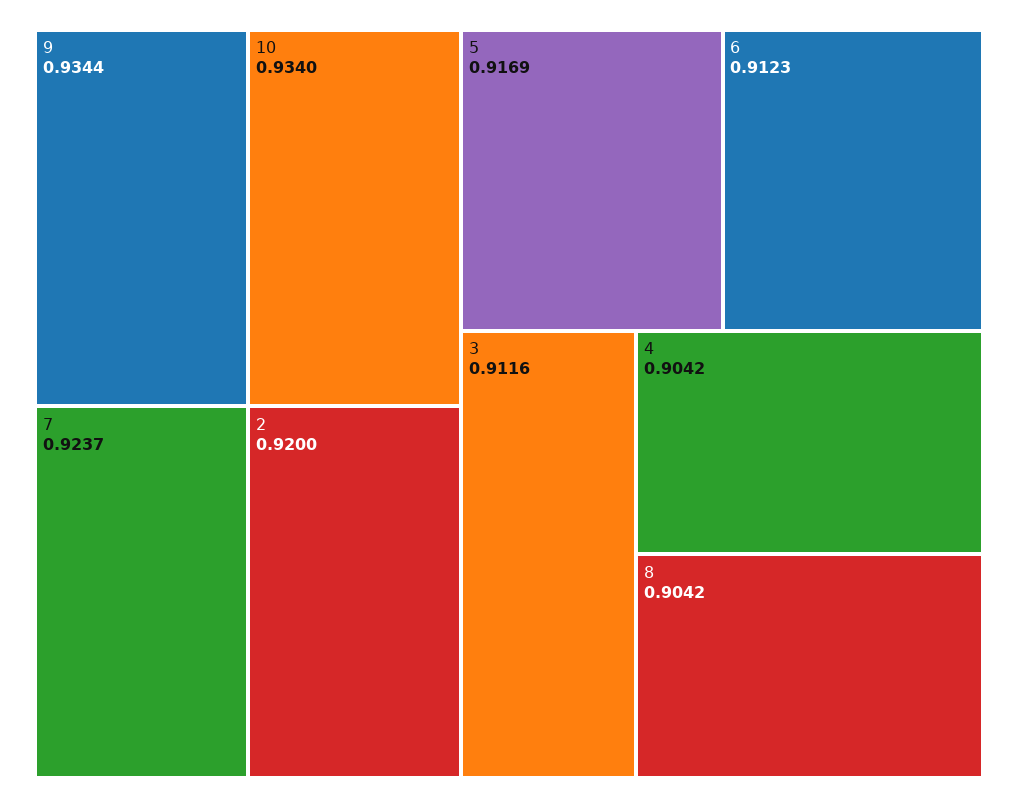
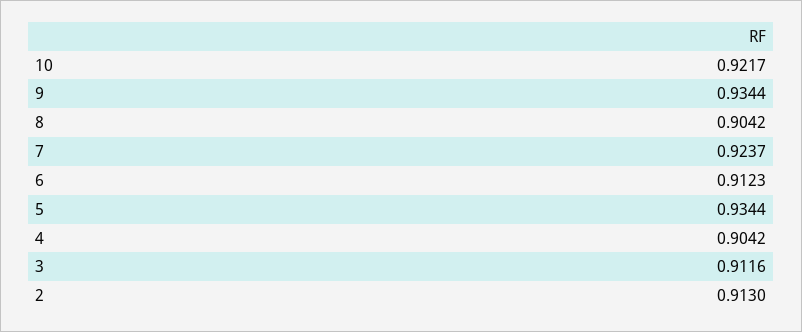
  {
    "9": 0.9344,
-   "10": 0.934,
+   "10": 0.9217,
    "7": 0.9237,
-   "2": 0.92,
+   "2": 0.913,
-   "5": 0.9169,
+   "5": 0.9344,
    "6": 0.9123,
    "3": 0.9116,
    "4": 0.9042,
    "8": 0.9042
  }

